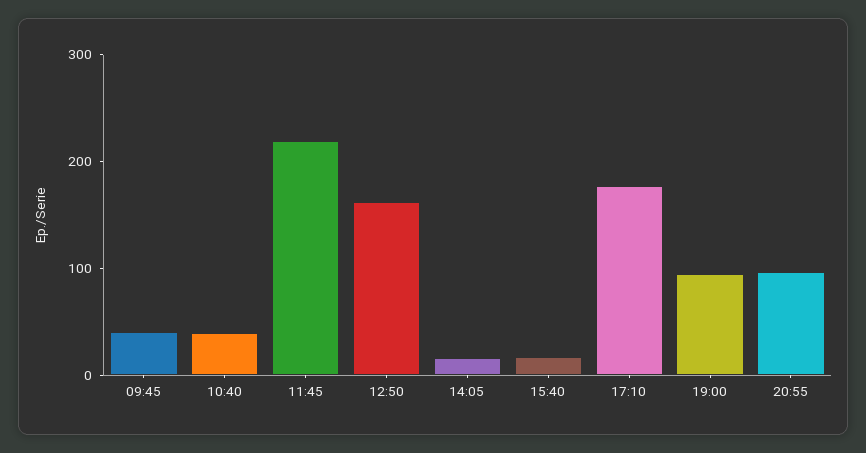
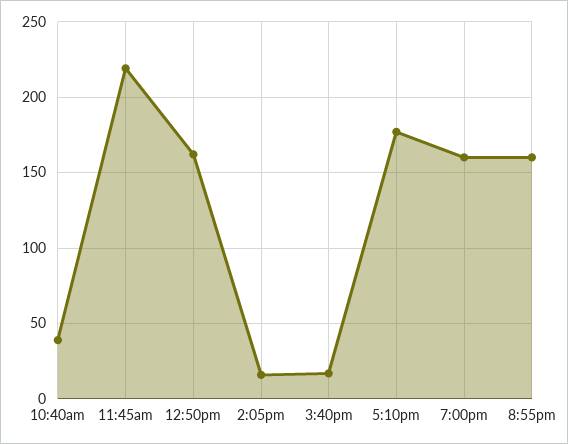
  {
-   "09:45": 40,
    "10:40": 40,
    "11:45": 220,
    "12:50": 160,
    "14:05": 15,
    "15:40": 15,
    "17:10": 175,
-   "19:00": 100,
+   "19:00": 160,
-   "20:55": 100
+   "20:55": 160
  }

